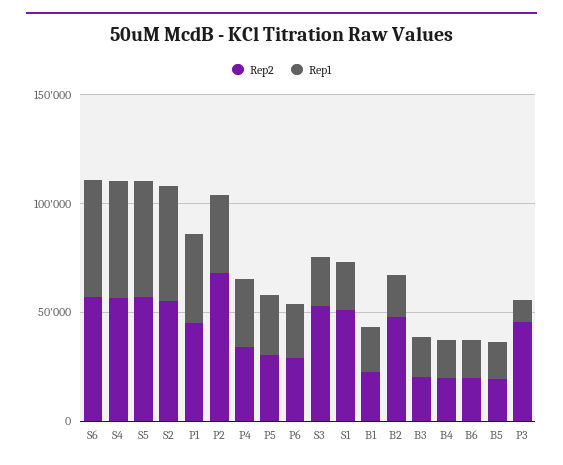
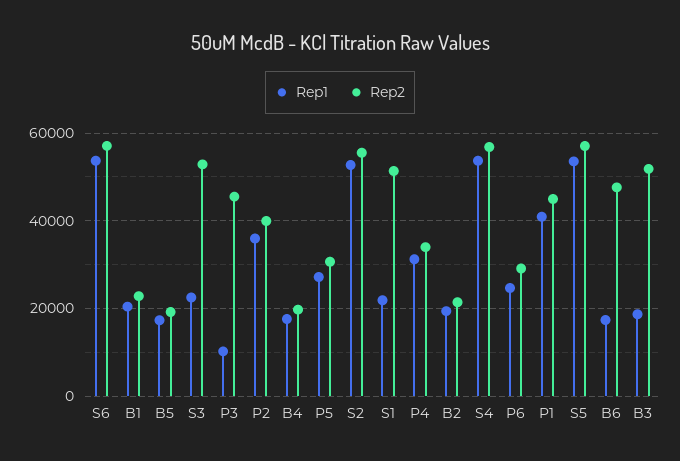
  {
    "Rep2": {
      "S6": 58000,
      "S4": 56000,
      "S5": 58000,
      "S2": 56000,
      "P1": 44000,
-     "P2": 70000,
+     "P2": 40000,
      "P4": 34000,
      "P5": 30000,
      "P6": 30000,
      "S3": 52000,
      "S1": 52000,
      "B1": 22000,
-     "B2": 50000,
+     "B2": 22000,
-     "B3": 20000,
+     "B3": 52000,
      "B4": 20000,
-     "B6": 20000,
+     "B6": 48000,
      "B5": 20000,
      "P3": 46000
    },
    "Rep1": {
      "S6": 54000,
      "S4": 54000,
      "S5": 54000,
      "S2": 52000,
      "P1": 40000,
      "P2": 36000,
      "P4": 32000,
      "P5": 28000,
      "P6": 24000,
      "S3": 22000,
      "S1": 22000,
      "B1": 20000,
      "B2": 20000,
      "B3": 18000,
      "B4": 18000,
      "B6": 18000,
      "B5": 18000,
      "P3": 10000
    }
  }

